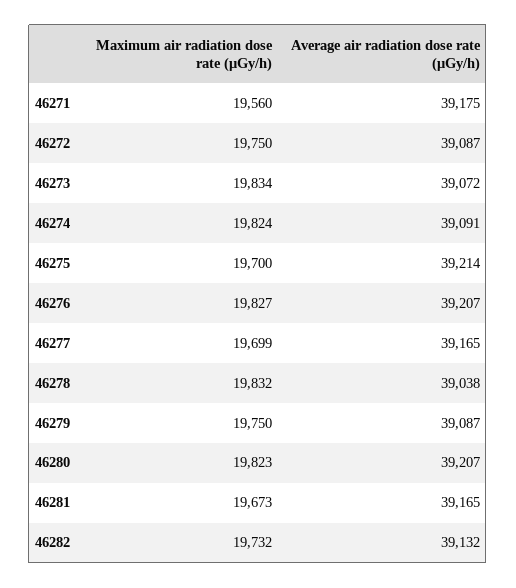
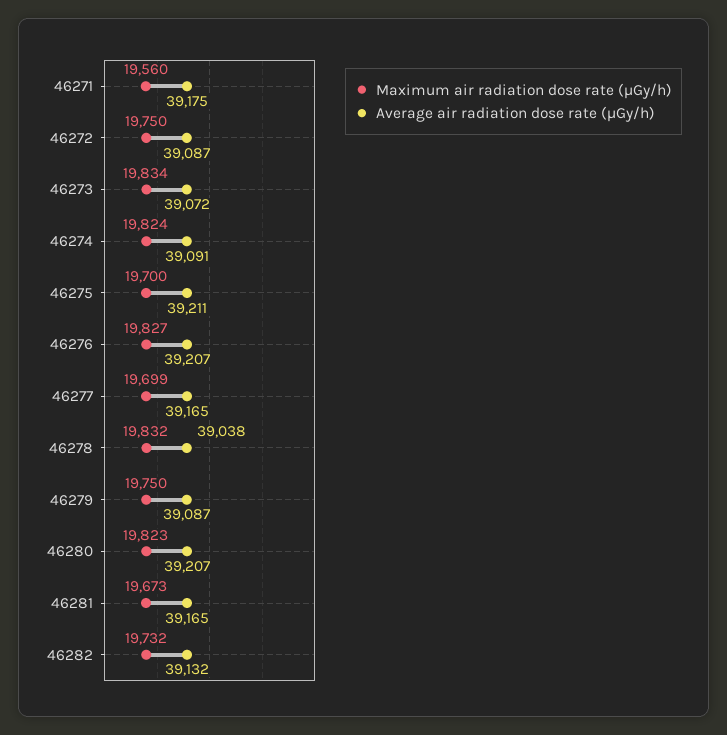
  {
    "Maximum air radiation dose rate (μGy/h)": {
      "46271": 19560,
      "46272": 19750,
      "46273": 19834,
      "46274": 19824,
      "46275": 19700,
      "46276": 19827,
      "46277": 19699,
      "46278": 19832,
      "46279": 19750,
      "46280": 19823,
      "46281": 19673,
      "46282": 19732
    },
    "Average air radiation dose rate (μGy/h)": {
      "46271": 39175,
      "46272": 39087,
      "46273": 39072,
      "46274": 39091,
-     "46275": 39214,
+     "46275": 39211,
      "46276": 39207,
      "46277": 39165,
      "46278": 39038,
      "46279": 39087,
      "46280": 39207,
      "46281": 39165,
      "46282": 39132
    }
  }

